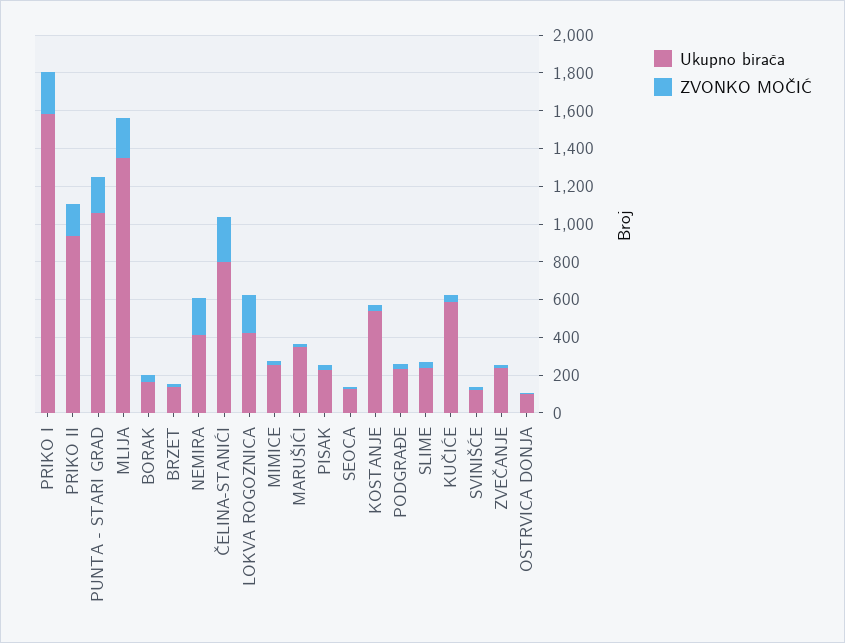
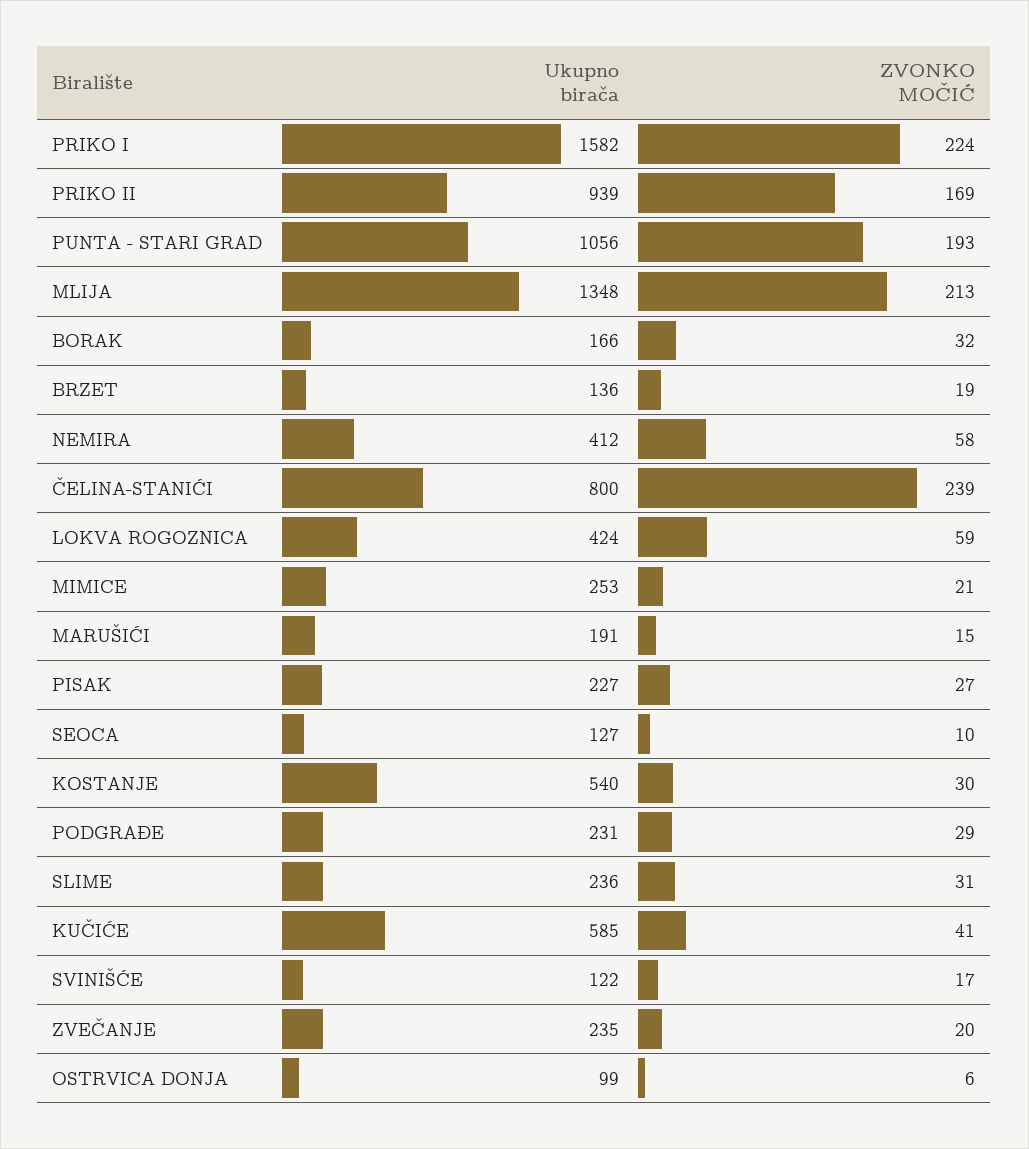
  {
    "Ukupno birača": {
      "PRIKO I": 1582,
      "PRIKO II": 939,
      "PUNTA - STARI GRAD": 1056,
      "MLIJA": 1348,
      "BORAK": 166,
      "BRZET": 136,
      "NEMIRA": 412,
      "ČELINA-STANIĆI": 800,
      "LOKVA ROGOZNICA": 424,
      "MIMICE": 253,
-     "MARUŠIĆI": 350,
+     "MARUŠIĆI": 191,
      "PISAK": 227,
      "SEOCA": 127,
      "KOSTANJE": 540,
      "PODGRAĐE": 231,
      "SLIME": 236,
      "KUČIĆE": 585,
      "SVINIŠĆE": 122,
      "ZVEČANJE": 235,
      "OSTRVICA DONJA": 99
    },
    "ZVONKO MOČIĆ": {
      "PRIKO I": 224,
      "PRIKO II": 169,
      "PUNTA - STARI GRAD": 193,
      "MLIJA": 213,
      "BORAK": 32,
      "BRZET": 19,
-     "NEMIRA": 200,
+     "NEMIRA": 58,
      "ČELINA-STANIĆI": 239,
-     "LOKVA ROGOZNICA": 200,
+     "LOKVA ROGOZNICA": 59,
      "MIMICE": 21,
      "MARUŠIĆI": 15,
      "PISAK": 27,
      "SEOCA": 10,
      "KOSTANJE": 30,
      "PODGRAĐE": 29,
      "SLIME": 31,
      "KUČIĆE": 41,
      "SVINIŠĆE": 17,
      "ZVEČANJE": 20,
      "OSTRVICA DONJA": 6
    }
  }

